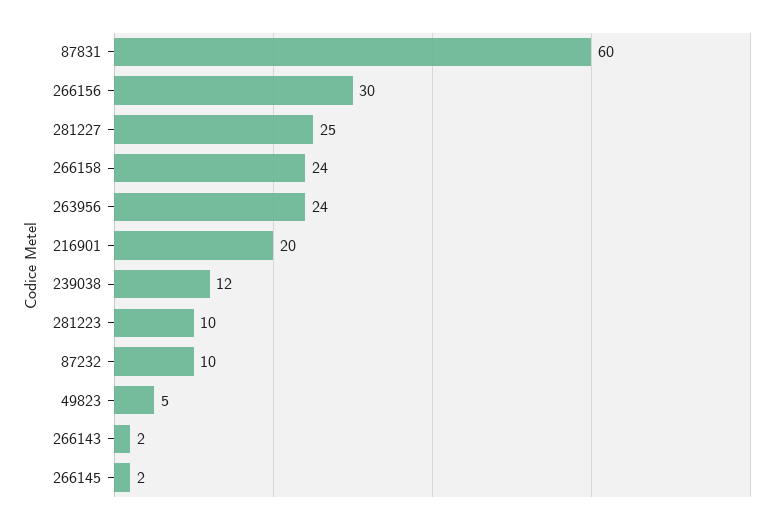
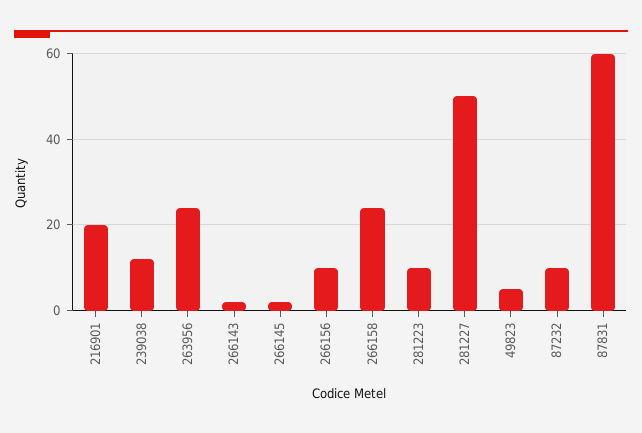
  {
    "87831": 60,
-   "266156": 30,
+   "266156": 10,
-   "281227": 25,
+   "281227": 50,
    "266158": 24,
    "263956": 24,
    "216901": 20,
    "239038": 12,
    "281223": 10,
    "87232": 10,
    "49823": 5,
    "266143": 2,
    "266145": 2
  }

